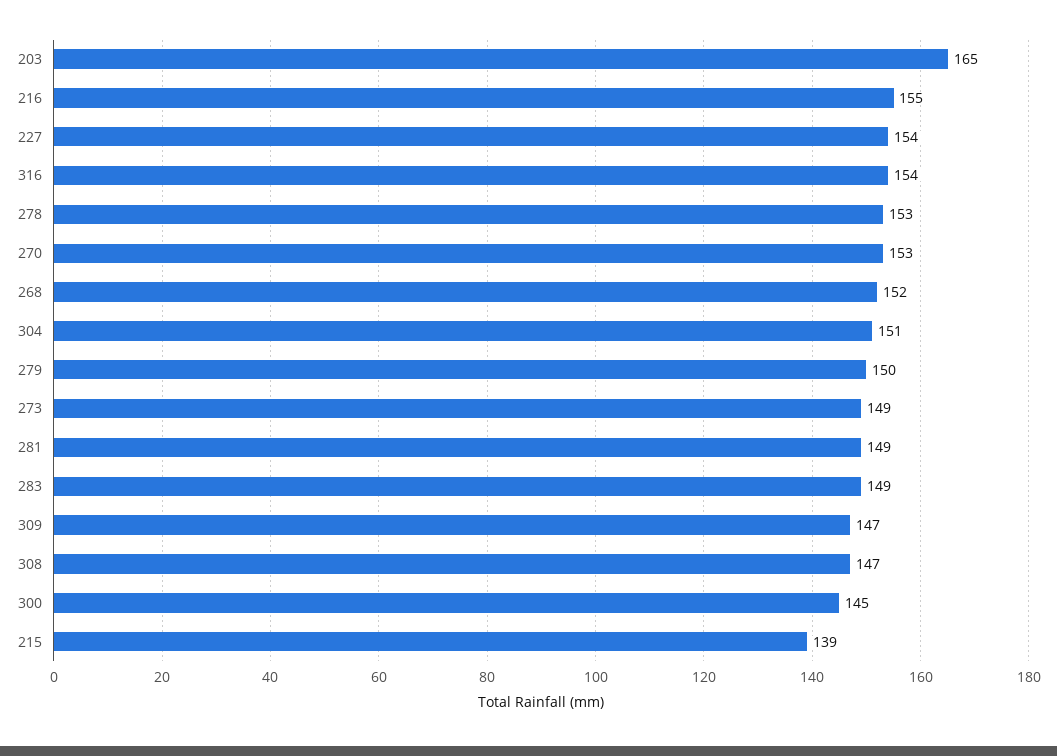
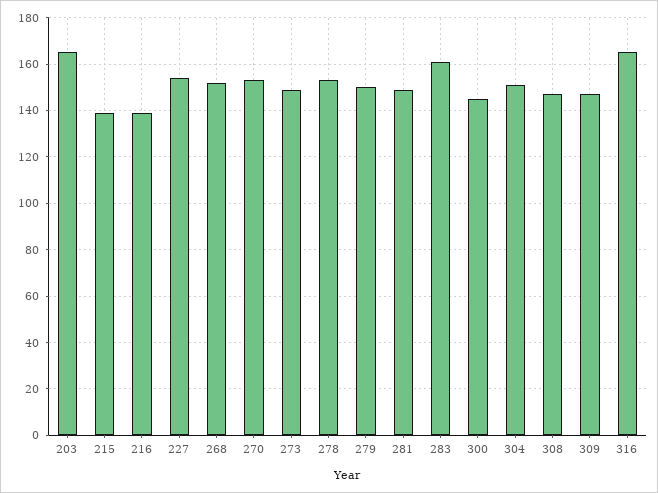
  {
    "203": 165,
-   "216": 155,
+   "216": 140,
    "227": 154,
-   "316": 154,
+   "316": 165,
    "278": 153,
    "270": 153,
    "268": 152,
    "304": 151,
    "279": 150,
    "273": 149,
    "281": 149,
-   "283": 149,
+   "283": 160,
    "309": 147,
    "308": 147,
    "300": 145,
    "215": 139
  }

